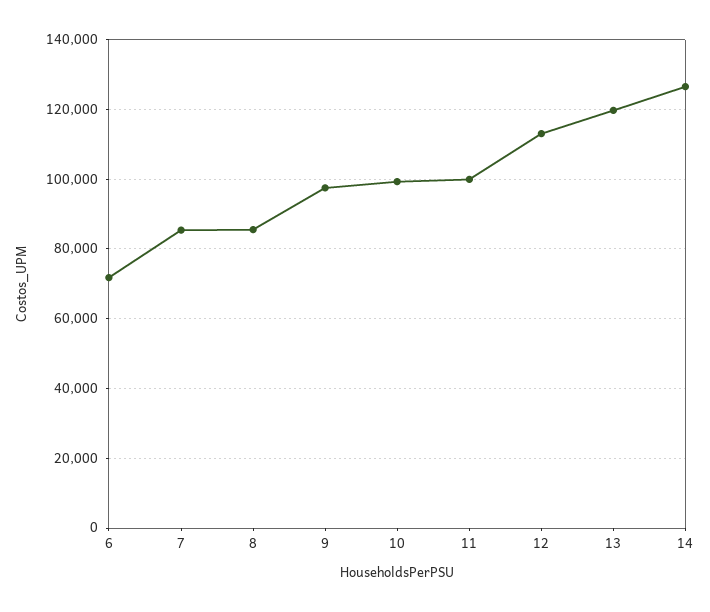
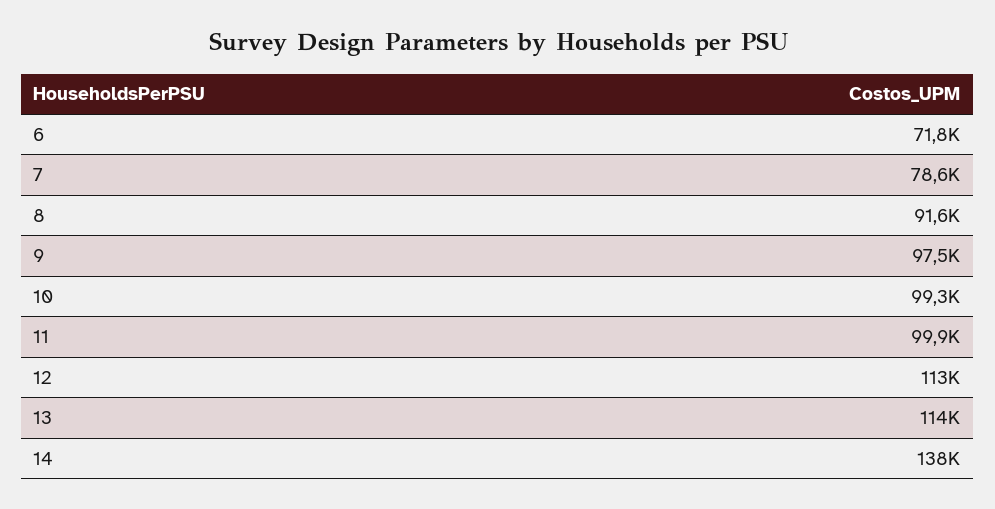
  {
    "6": 71800,
-   "7": 86000,
+   "7": 78600,
-   "8": 86000,
+   "8": 91600,
    "9": 97500,
    "10": 99300,
    "11": 99900,
    "12": 113000,
-   "13": 120000,
+   "13": 114000,
-   "14": 126000
+   "14": 138000
  }

